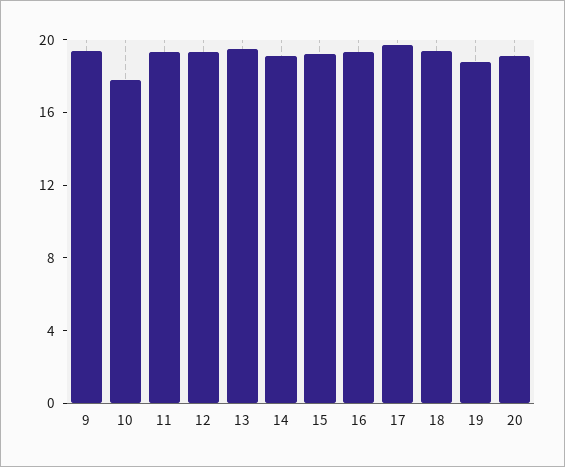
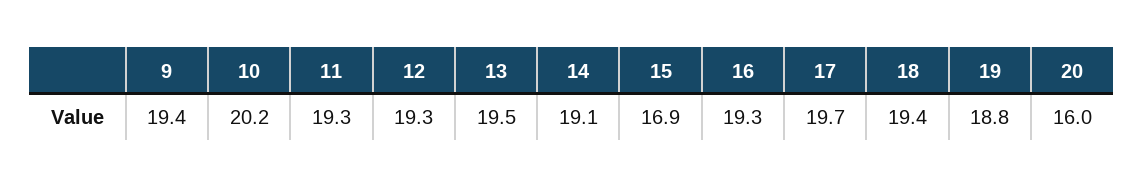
  {
    "9": 19.4,
-   "10": 18,
+   "10": 20.2,
    "11": 19.3,
    "12": 19.3,
    "13": 19.5,
    "14": 19.1,
-   "15": 19,
+   "15": 16.9,
    "16": 19.3,
    "17": 19.7,
    "18": 19.4,
    "19": 18.8,
-   "20": 19
+   "20": 16
  }

